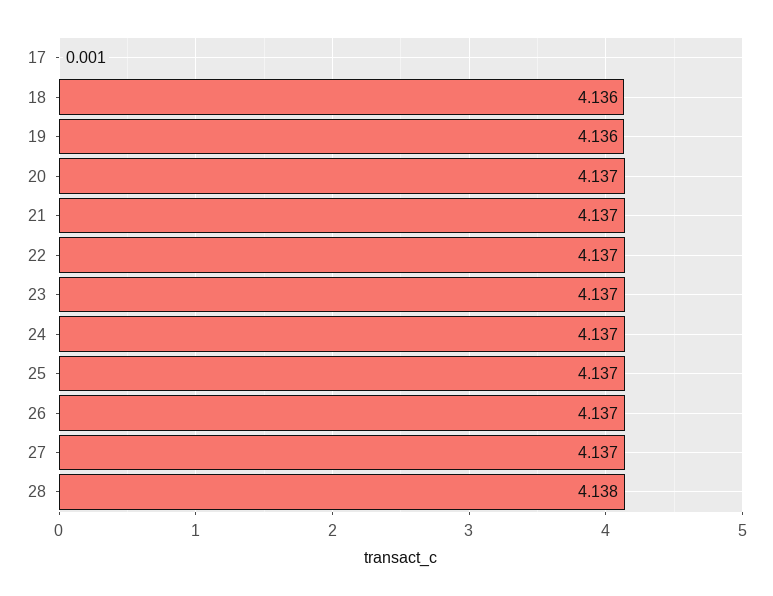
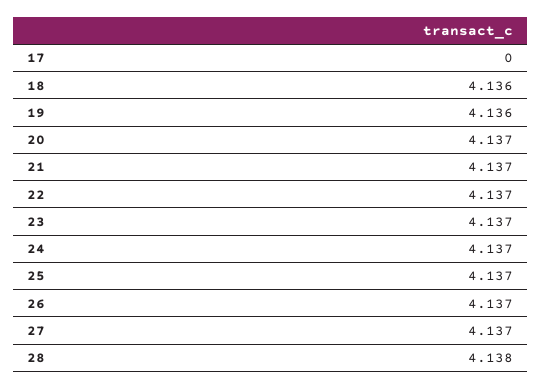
  {
-   "17": 0.001,
+   "17": 0,
    "18": 4.136,
    "19": 4.136,
    "20": 4.137,
    "21": 4.137,
    "22": 4.137,
    "23": 4.137,
    "24": 4.137,
    "25": 4.137,
    "26": 4.137,
    "27": 4.137,
    "28": 4.138
  }

